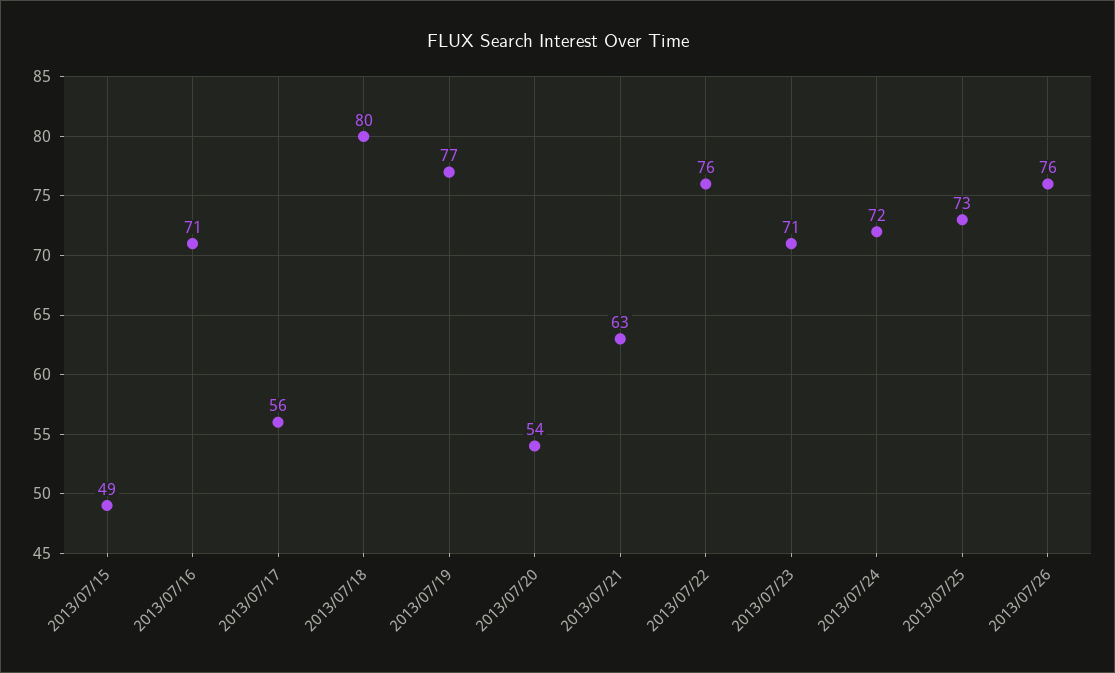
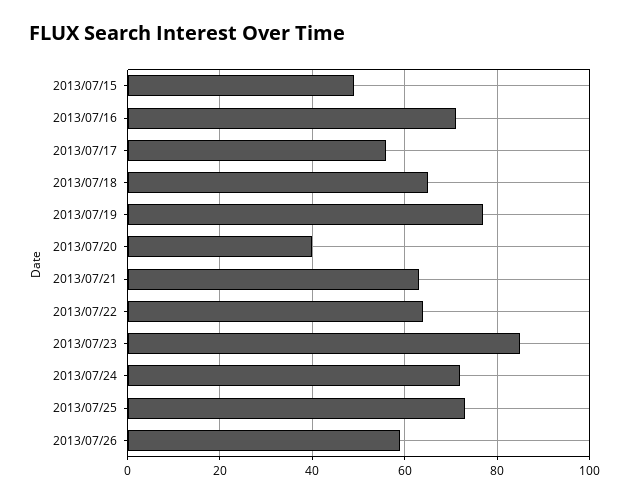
  {
    "2013/07/15": 49,
    "2013/07/16": 71,
    "2013/07/17": 56,
-   "2013/07/18": 80,
+   "2013/07/18": 65,
    "2013/07/19": 77,
-   "2013/07/20": 54,
+   "2013/07/20": 40,
    "2013/07/21": 63,
-   "2013/07/22": 76,
+   "2013/07/22": 65,
-   "2013/07/23": 71,
+   "2013/07/23": 85,
    "2013/07/24": 72,
    "2013/07/25": 73,
-   "2013/07/26": 76
+   "2013/07/26": 60
  }

